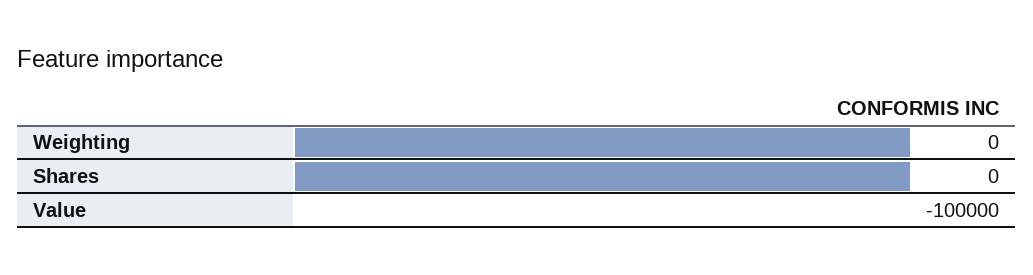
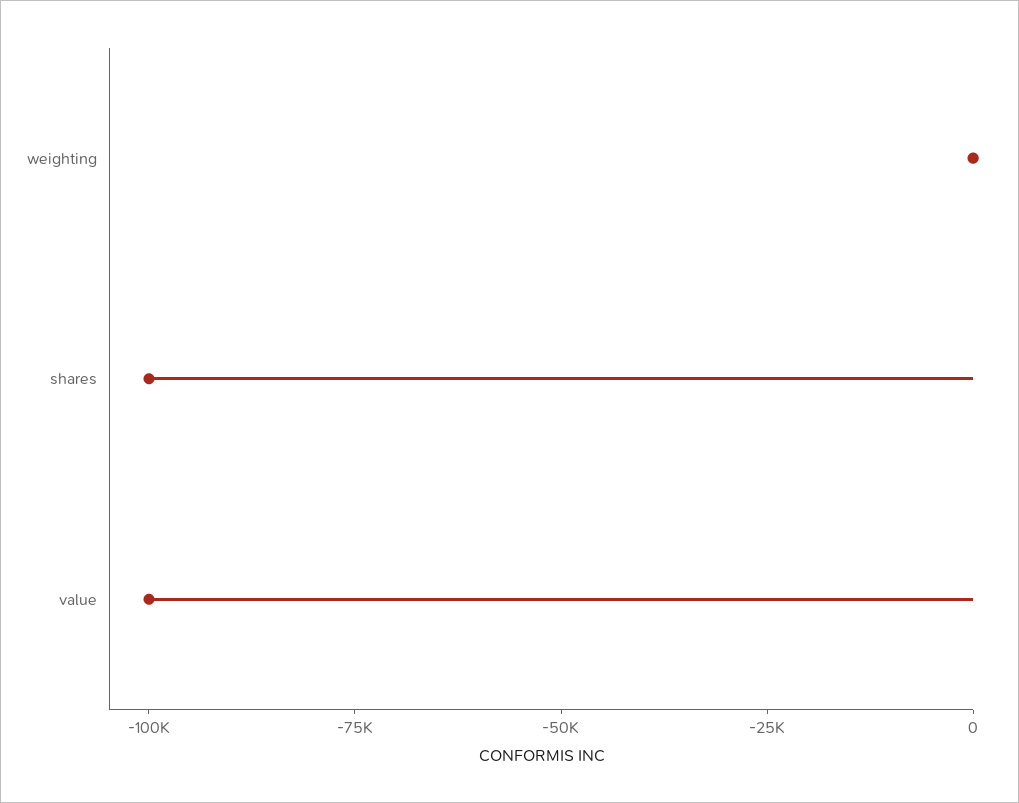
  {
    "Weighting": 0,
-   "Shares": 0,
+   "Shares": -100000,
    "Value": -100000
  }

